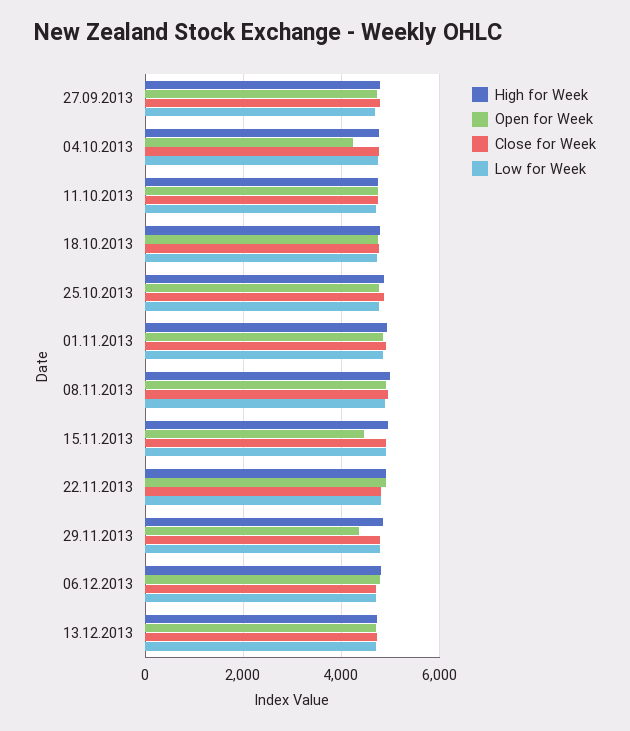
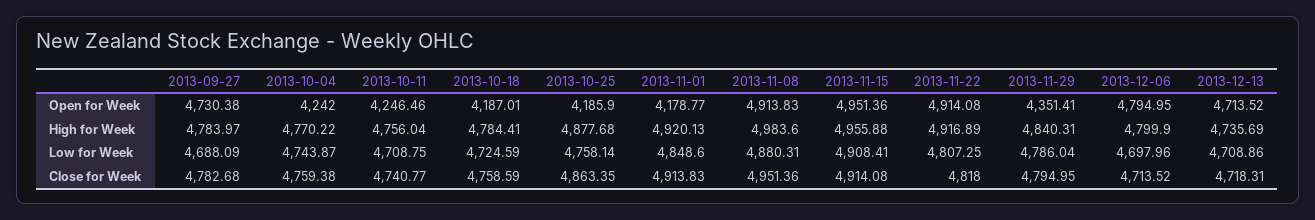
  {
    "High for Week": {
      "27.09.2013": 4783.97,
      "04.10.2013": 4770.22,
      "11.10.2013": 4756.04,
      "18.10.2013": 4784.41,
      "25.10.2013": 4877.68,
      "01.11.2013": 4920.13,
      "08.11.2013": 4983.6,
      "15.11.2013": 4955.88,
      "22.11.2013": 4916.89,
      "29.11.2013": 4840.31,
      "06.12.2013": 4799.9,
      "13.12.2013": 4735.69
    },
    "Open for Week": {
      "27.09.2013": 4730.38,
      "04.10.2013": 4242,
-     "11.10.2013": 4800,
+     "11.10.2013": 4246.46,
-     "18.10.2013": 4800,
+     "18.10.2013": 4187.01,
-     "25.10.2013": 4800,
+     "25.10.2013": 4185.9,
-     "01.11.2013": 4800,
+     "01.11.2013": 4178.77,
      "08.11.2013": 4913.83,
-     "15.11.2013": 4400,
+     "15.11.2013": 4951.36,
      "22.11.2013": 4914.08,
      "29.11.2013": 4351.41,
      "06.12.2013": 4794.95,
      "13.12.2013": 4713.52
    },
    "Close for Week": {
      "27.09.2013": 4782.68,
      "04.10.2013": 4759.38,
      "11.10.2013": 4740.77,
      "18.10.2013": 4758.59,
      "25.10.2013": 4863.35,
      "01.11.2013": 4913.83,
      "08.11.2013": 4951.36,
      "15.11.2013": 4914.08,
      "22.11.2013": 4818,
      "29.11.2013": 4794.95,
      "06.12.2013": 4713.52,
      "13.12.2013": 4718.31
    },
    "Low for Week": {
      "27.09.2013": 4688.09,
      "04.10.2013": 4743.87,
      "11.10.2013": 4708.75,
      "18.10.2013": 4724.59,
      "25.10.2013": 4758.14,
      "01.11.2013": 4848.6,
      "08.11.2013": 4880.31,
      "15.11.2013": 4908.41,
      "22.11.2013": 4807.25,
      "29.11.2013": 4786.04,
      "06.12.2013": 4697.96,
      "13.12.2013": 4708.86
    }
  }

